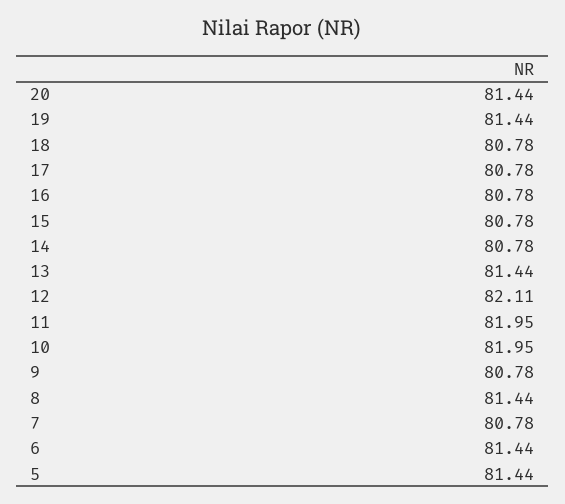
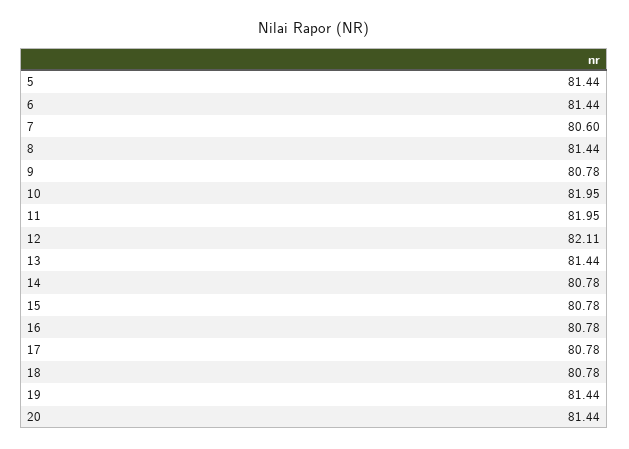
  {
    "20": 81.44,
    "19": 81.44,
    "18": 80.78,
    "17": 80.78,
    "16": 80.78,
    "15": 80.78,
    "14": 80.78,
    "13": 81.44,
    "12": 82.11,
    "11": 81.95,
    "10": 81.95,
    "9": 80.78,
    "8": 81.44,
-   "7": 80.78,
+   "7": 80.6,
    "6": 81.44,
    "5": 81.44
  }

